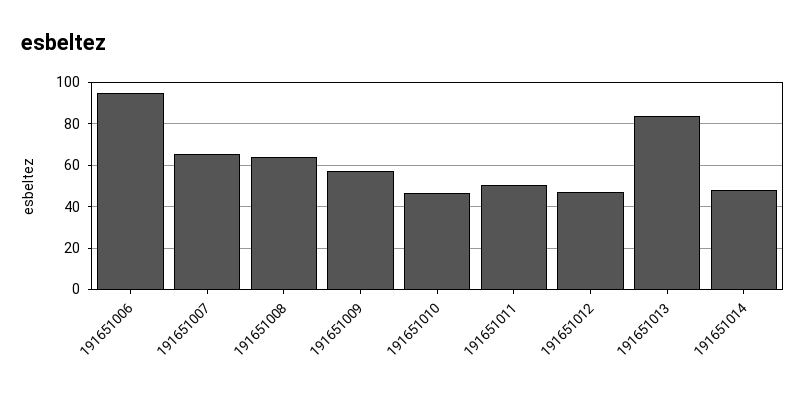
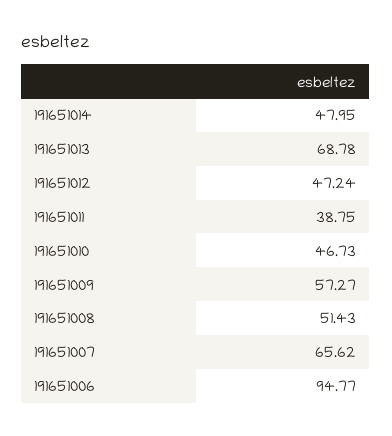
  {
    "191651006": 94.77,
    "191651007": 65.62,
-   "191651008": 65,
+   "191651008": 51.43,
    "191651009": 57.27,
    "191651010": 46.73,
-   "191651011": 50,
+   "191651011": 38.75,
    "191651012": 47.24,
-   "191651013": 85,
+   "191651013": 68.78,
    "191651014": 47.95
  }

